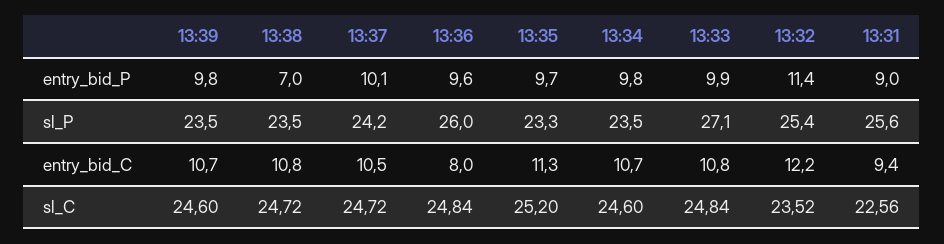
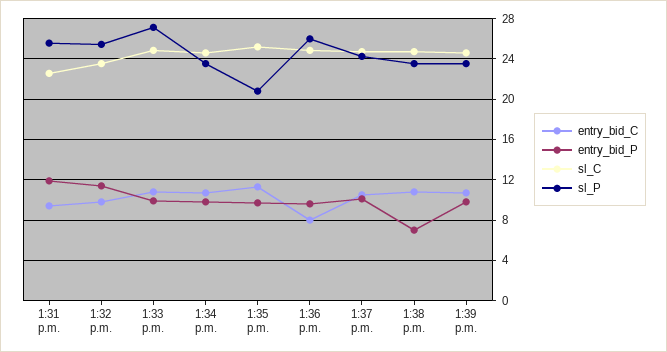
  {
    "entry_bid_P": {
      "13:39": 9.8,
      "13:38": 7,
      "13:37": 10.1,
      "13:36": 9.6,
      "13:35": 9.7,
      "13:34": 9.8,
      "13:33": 9.9,
      "13:32": 11.4,
-     "13:31": 9
+     "13:31": 12
    },
    "sl_P": {
      "13:39": 23.5,
      "13:38": 23.5,
      "13:37": 24.2,
      "13:36": 26,
-     "13:35": 23.3,
+     "13:35": 21,
      "13:34": 23.5,
      "13:33": 27.1,
      "13:32": 25.4,
      "13:31": 25.6
    },
    "entry_bid_C": {
      "13:39": 10.7,
      "13:38": 10.8,
      "13:37": 10.5,
      "13:36": 8,
      "13:35": 11.3,
      "13:34": 10.7,
      "13:33": 10.8,
-     "13:32": 12.2,
+     "13:32": 10,
      "13:31": 9.4
    },
    "sl_C": {
      "13:39": 24.6,
      "13:38": 24.72,
      "13:37": 24.72,
      "13:36": 24.84,
      "13:35": 25.2,
      "13:34": 24.6,
      "13:33": 24.84,
      "13:32": 23.52,
      "13:31": 22.56
    }
  }

